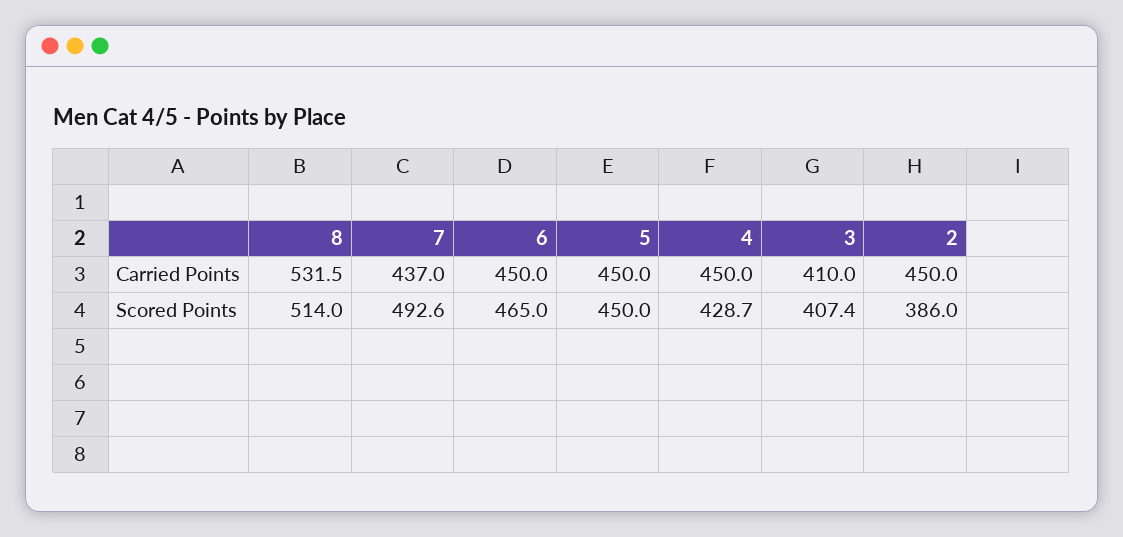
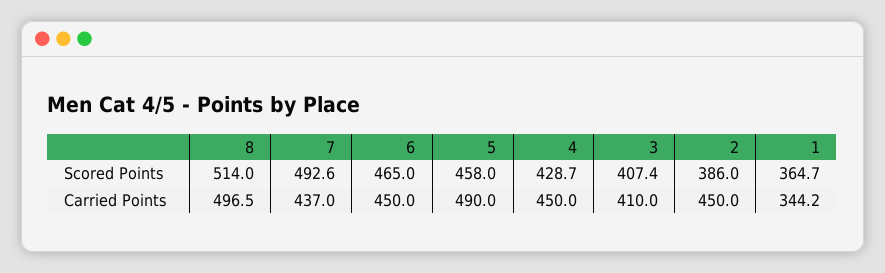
  {
    "8": {
-     "Carried Points": 531.5,
+     "Carried Points": 496.5,
      "Scored Points": 514
    },
    "7": {
      "Carried Points": 437,
      "Scored Points": 492.6
    },
    "6": {
      "Carried Points": 450,
      "Scored Points": 465
    },
    "5": {
-     "Carried Points": 450,
+     "Carried Points": 490,
-     "Scored Points": 450
+     "Scored Points": 458
    },
    "4": {
      "Carried Points": 450,
      "Scored Points": 428.7
    },
    "3": {
      "Carried Points": 410,
      "Scored Points": 407.4
    },
    "2": {
      "Carried Points": 450,
      "Scored Points": 386
-   }
+   },
+   "1": {
+     "Scored Points": 364.7,
+     "Carried Points": 344.2
+   }
  }

